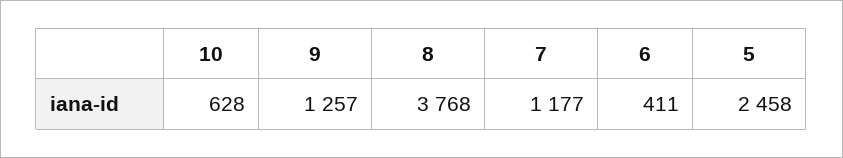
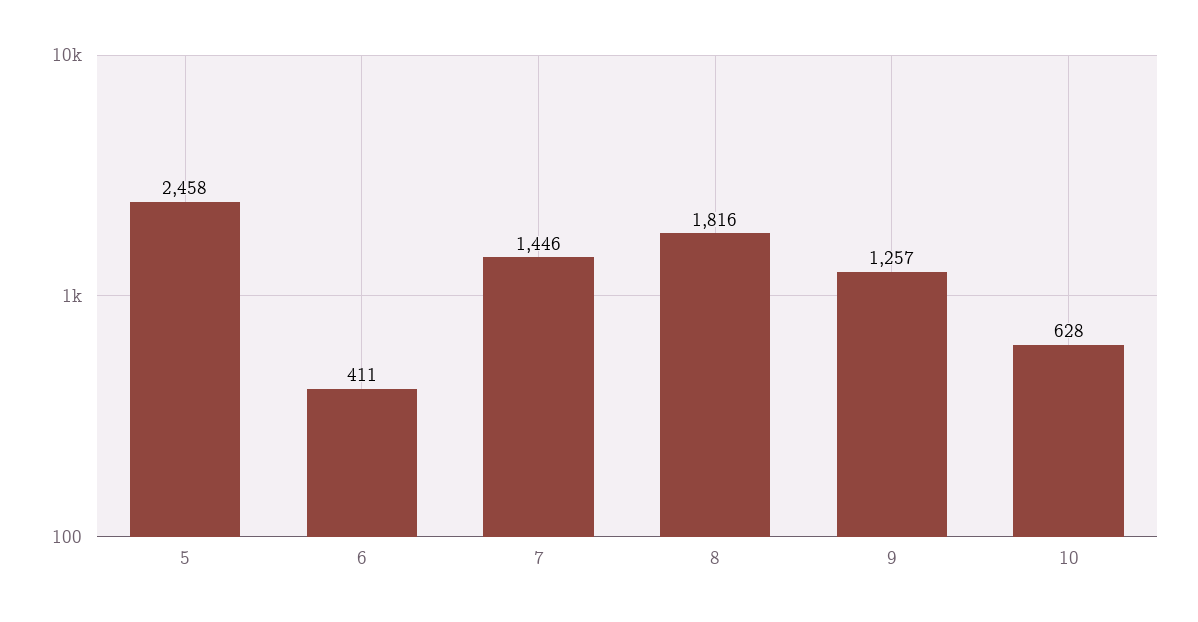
  {
    "10": 628,
    "9": 1257,
-   "8": 3768,
+   "8": 1816,
-   "7": 1177,
+   "7": 1446,
    "6": 411,
    "5": 2458
  }

